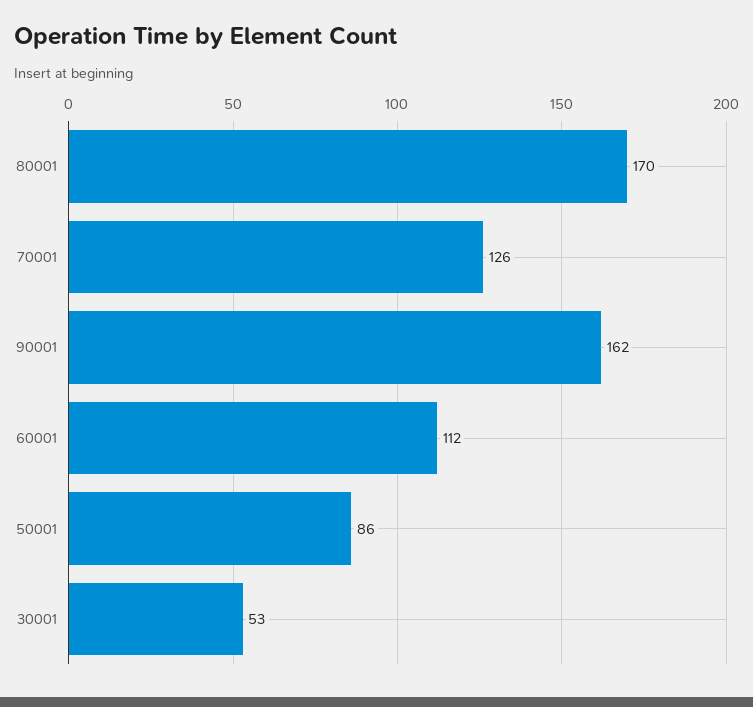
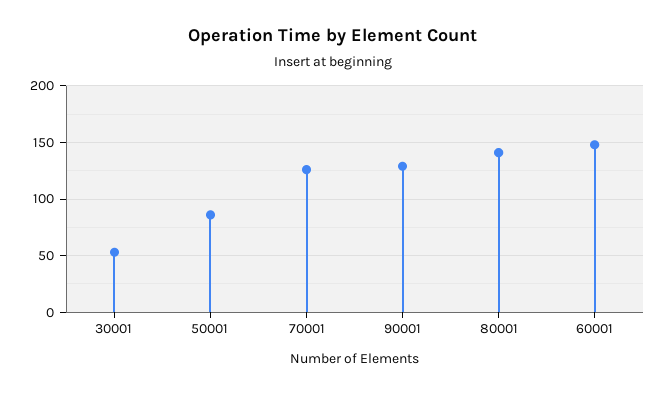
  {
-   "80001": 170,
+   "80001": 140,
    "70001": 126,
-   "90001": 162,
+   "90001": 130,
-   "60001": 112,
+   "60001": 150,
    "50001": 86,
    "30001": 53
  }

